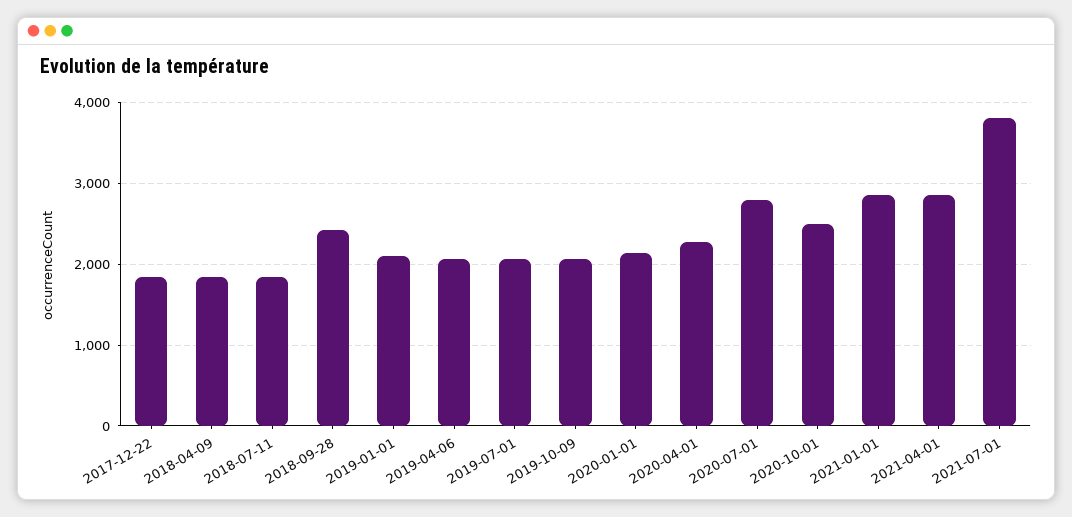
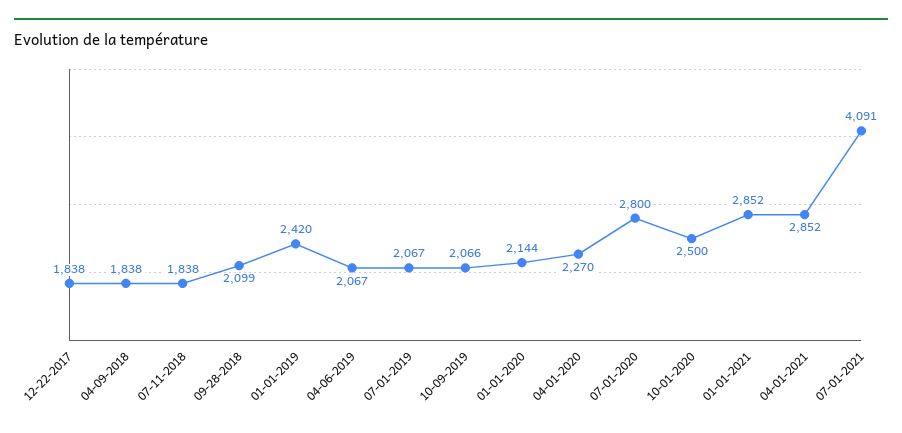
  {
    "2017-12-22": 1838,
    "2018-04-09": 1838,
    "2018-07-11": 1838,
-   "2018-09-28": 2400,
+   "2018-09-28": 2099,
-   "2019-01-01": 2100,
+   "2019-01-01": 2420,
    "2019-04-06": 2067,
    "2019-07-01": 2067,
    "2019-10-09": 2066,
    "2020-01-01": 2144,
    "2020-04-01": 2270,
    "2020-07-01": 2800,
    "2020-10-01": 2500,
    "2021-01-01": 2852,
    "2021-04-01": 2852,
-   "2021-07-01": 3800
+   "2021-07-01": 4091
  }

